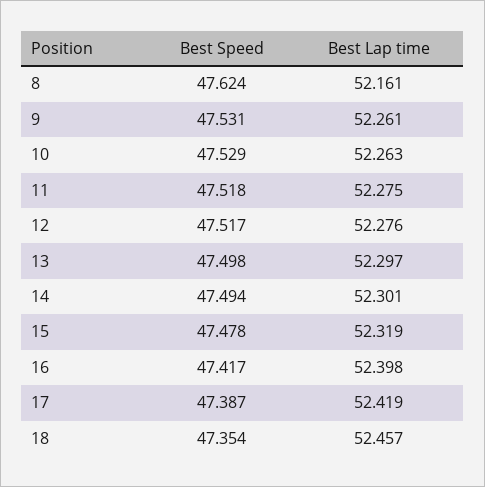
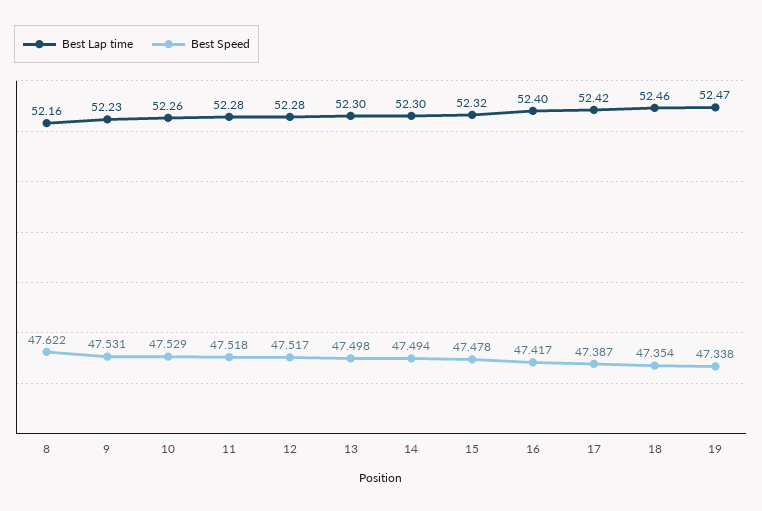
  {
    "Best Speed": {
-     "8": 47.624,
+     "8": 47.622,
      "9": 47.531,
      "10": 47.529,
      "11": 47.518,
      "12": 47.517,
      "13": 47.498,
      "14": 47.494,
      "15": 47.478,
      "16": 47.417,
      "17": 47.387,
-     "18": 47.354
+     "18": 47.354,
+     "19": 47.338
    },
    "Best Lap time": {
      "8": 52.161,
-     "9": 52.261,
+     "9": 52.23,
      "10": 52.263,
      "11": 52.275,
      "12": 52.276,
      "13": 52.297,
      "14": 52.301,
      "15": 52.319,
      "16": 52.398,
      "17": 52.419,
-     "18": 52.457
+     "18": 52.457,
+     "19": 52.47
    }
  }

